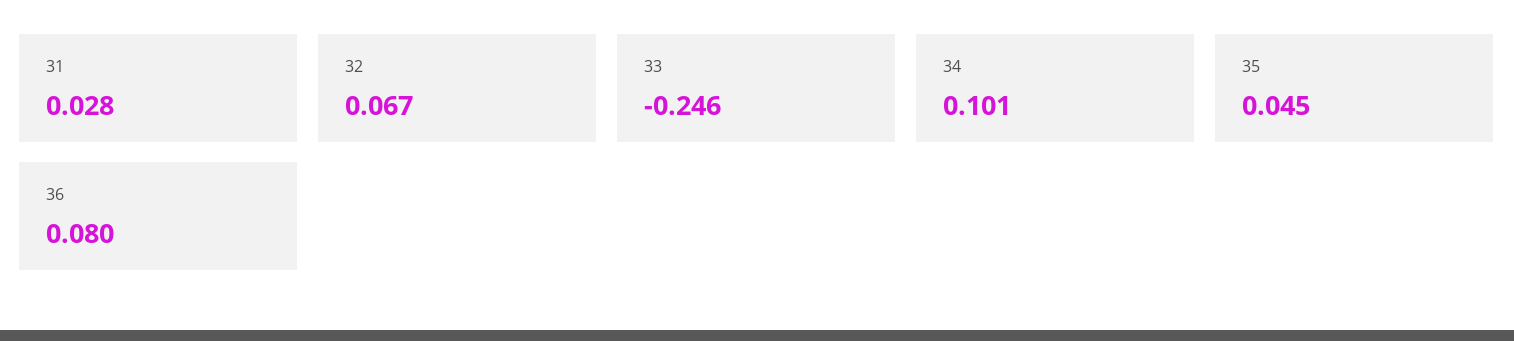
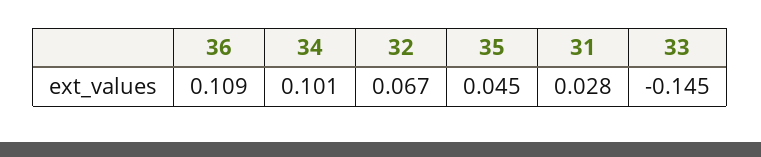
  {
    "31": 0.028,
    "32": 0.067,
-   "33": -0.246,
+   "33": -0.145,
    "34": 0.101,
    "35": 0.045,
-   "36": 0.08
+   "36": 0.109
  }

